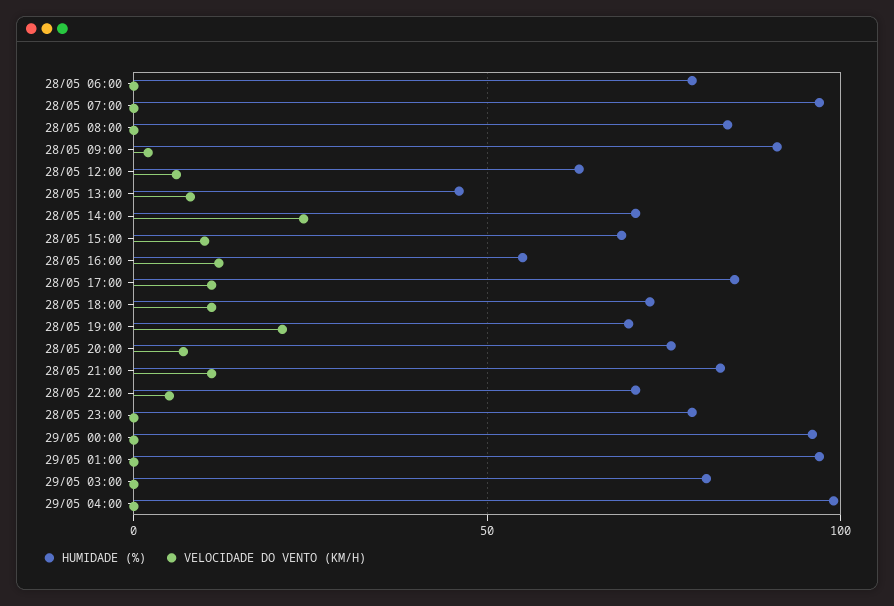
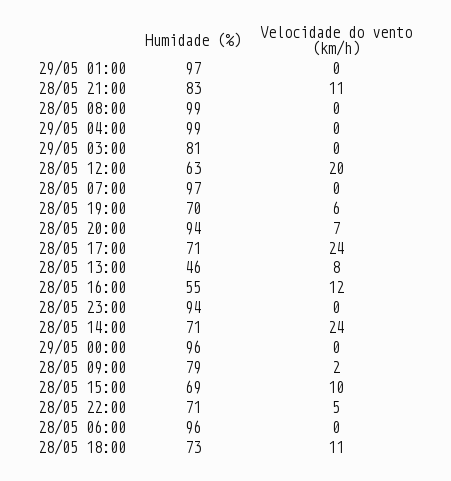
  {
    "HUMIDADE (%)": {
-     "28/05 06:00": 80,
+     "28/05 06:00": 96,
      "28/05 07:00": 97,
-     "28/05 08:00": 85,
+     "28/05 08:00": 99,
-     "28/05 09:00": 90,
+     "28/05 09:00": 79,
      "28/05 12:00": 63,
      "28/05 13:00": 46,
      "28/05 14:00": 71,
      "28/05 15:00": 69,
      "28/05 16:00": 55,
-     "28/05 17:00": 85,
+     "28/05 17:00": 71,
      "28/05 18:00": 73,
      "28/05 19:00": 70,
-     "28/05 20:00": 75,
+     "28/05 20:00": 94,
      "28/05 21:00": 83,
      "28/05 22:00": 71,
-     "28/05 23:00": 80,
+     "28/05 23:00": 94,
      "29/05 00:00": 96,
      "29/05 01:00": 97,
      "29/05 03:00": 81,
      "29/05 04:00": 99
    },
    "VELOCIDADE DO VENTO (KM/H)": {
      "28/05 06:00": 0,
      "28/05 07:00": 0,
      "28/05 08:00": 0,
      "28/05 09:00": 2,
-     "28/05 12:00": 5,
+     "28/05 12:00": 20,
      "28/05 13:00": 8,
      "28/05 14:00": 24,
      "28/05 15:00": 10,
      "28/05 16:00": 12,
-     "28/05 17:00": 10,
+     "28/05 17:00": 24,
      "28/05 18:00": 11,
-     "28/05 19:00": 20,
+     "28/05 19:00": 6,
      "28/05 20:00": 7,
      "28/05 21:00": 11,
      "28/05 22:00": 5,
      "28/05 23:00": 0,
      "29/05 00:00": 0,
      "29/05 01:00": 0,
      "29/05 03:00": 0,
      "29/05 04:00": 0
    }
  }

